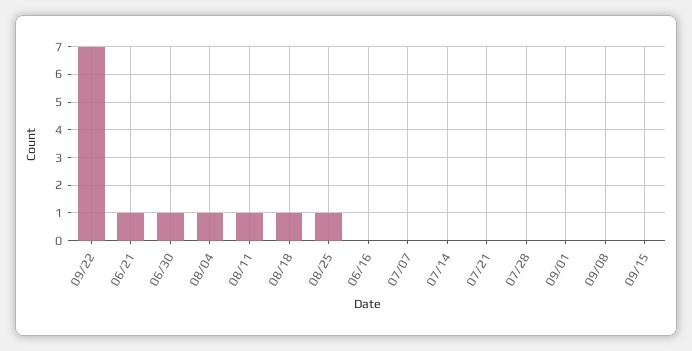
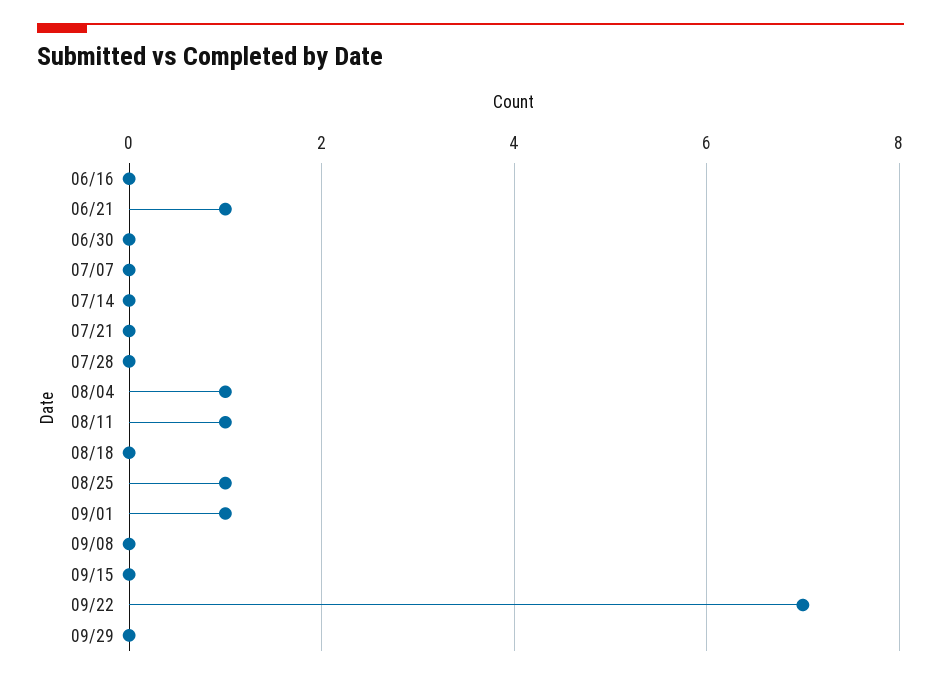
  {
    "09/22": 7,
    "06/21": 1,
-   "06/30": 1,
+   "06/30": 0,
    "08/04": 1,
    "08/11": 1,
-   "08/18": 1,
+   "08/18": 0,
    "08/25": 1,
    "06/16": 0,
    "07/07": 0,
    "07/14": 0,
    "07/21": 0,
    "07/28": 0,
-   "09/01": 0,
+   "09/01": 1,
    "09/08": 0,
-   "09/15": 0
+   "09/15": 0,
+   "09/29": 0
  }

